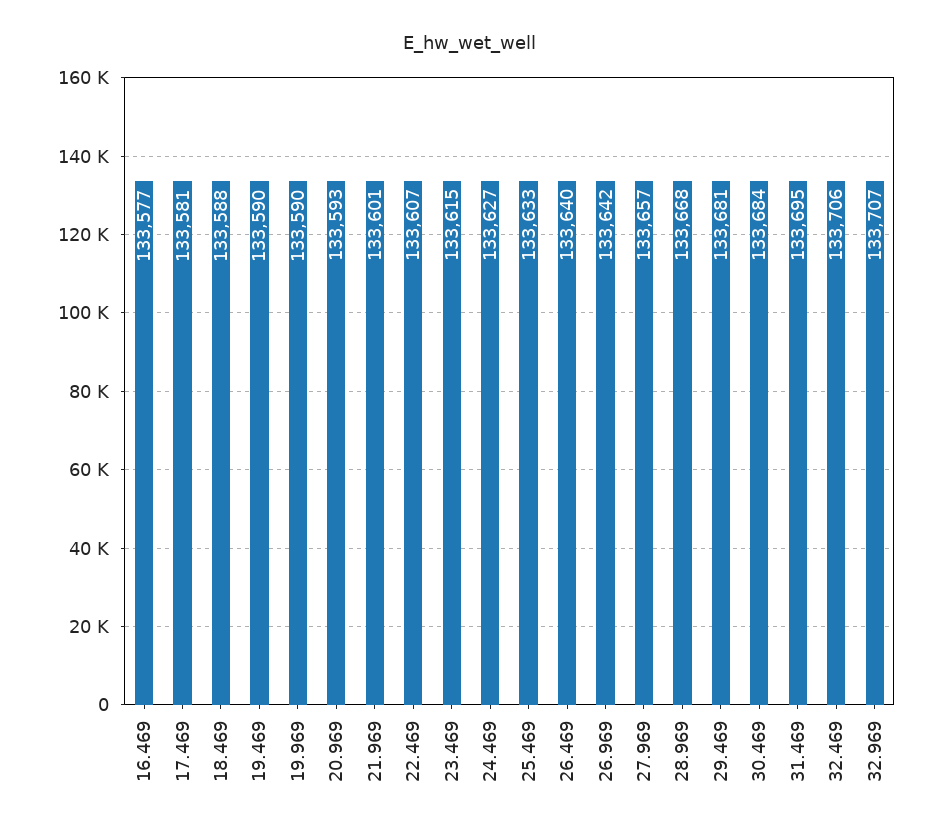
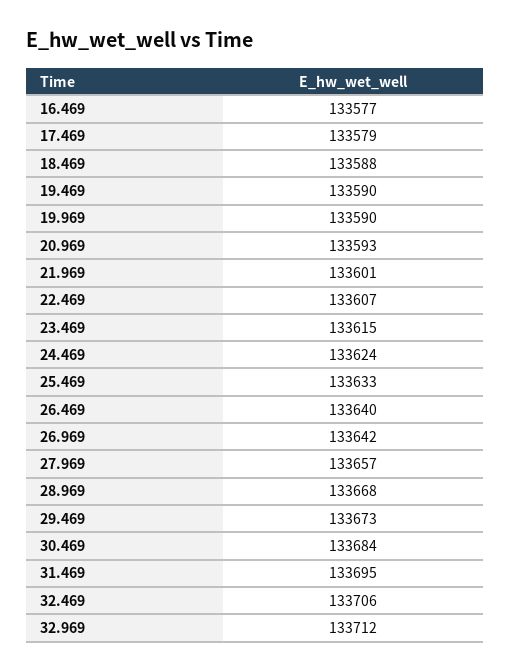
  {
    "16.469": 133577,
-   "17.469": 133581,
+   "17.469": 133579,
    "18.469": 133588,
    "19.469": 133590,
    "19.969": 133590,
    "20.969": 133593,
    "21.969": 133601,
    "22.469": 133607,
    "23.469": 133615,
-   "24.469": 133627,
+   "24.469": 133624,
    "25.469": 133633,
    "26.469": 133640,
    "26.969": 133642,
    "27.969": 133657,
    "28.969": 133668,
-   "29.469": 133681,
+   "29.469": 133673,
    "30.469": 133684,
    "31.469": 133695,
    "32.469": 133706,
-   "32.969": 133707
+   "32.969": 133712
  }

